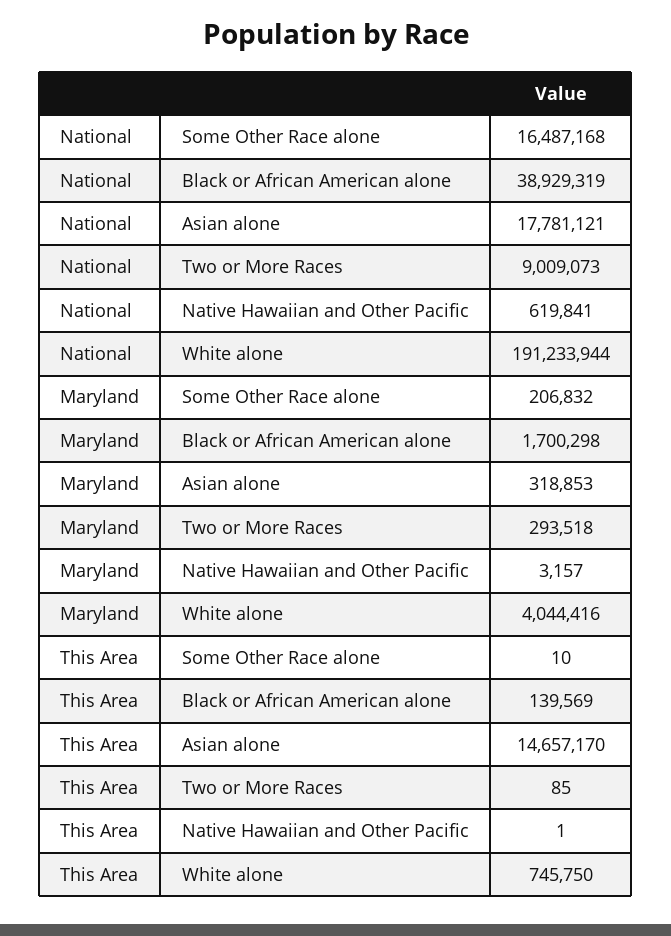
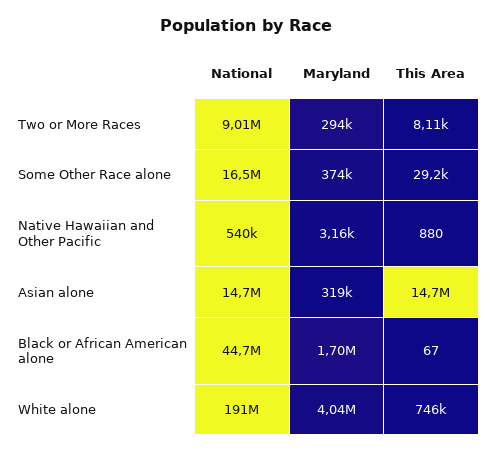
  {
    "National": {
      "Some Other Race alone": 16487168,
-     "Black or African American alone": 38929319,
+     "Black or African American alone": 44700000,
-     "Asian alone": 17781121,
+     "Asian alone": 14700000,
      "Two or More Races": 9009073,
-     "Native Hawaiian and Other Pacific": 619841,
+     "Native Hawaiian and Other Pacific": 540000,
      "White alone": 191233944
    },
    "Maryland": {
-     "Some Other Race alone": 206832,
+     "Some Other Race alone": 374000,
      "Black or African American alone": 1700298,
      "Asian alone": 318853,
      "Two or More Races": 293518,
      "Native Hawaiian and Other Pacific": 3157,
      "White alone": 4044416
    },
    "This Area": {
-     "Some Other Race alone": 10,
+     "Some Other Race alone": 29200,
-     "Black or African American alone": 139569,
+     "Black or African American alone": 67,
      "Asian alone": 14657170,
-     "Two or More Races": 85,
+     "Two or More Races": 8110,
-     "Native Hawaiian and Other Pacific": 1,
+     "Native Hawaiian and Other Pacific": 880,
      "White alone": 745750
    }
  }

